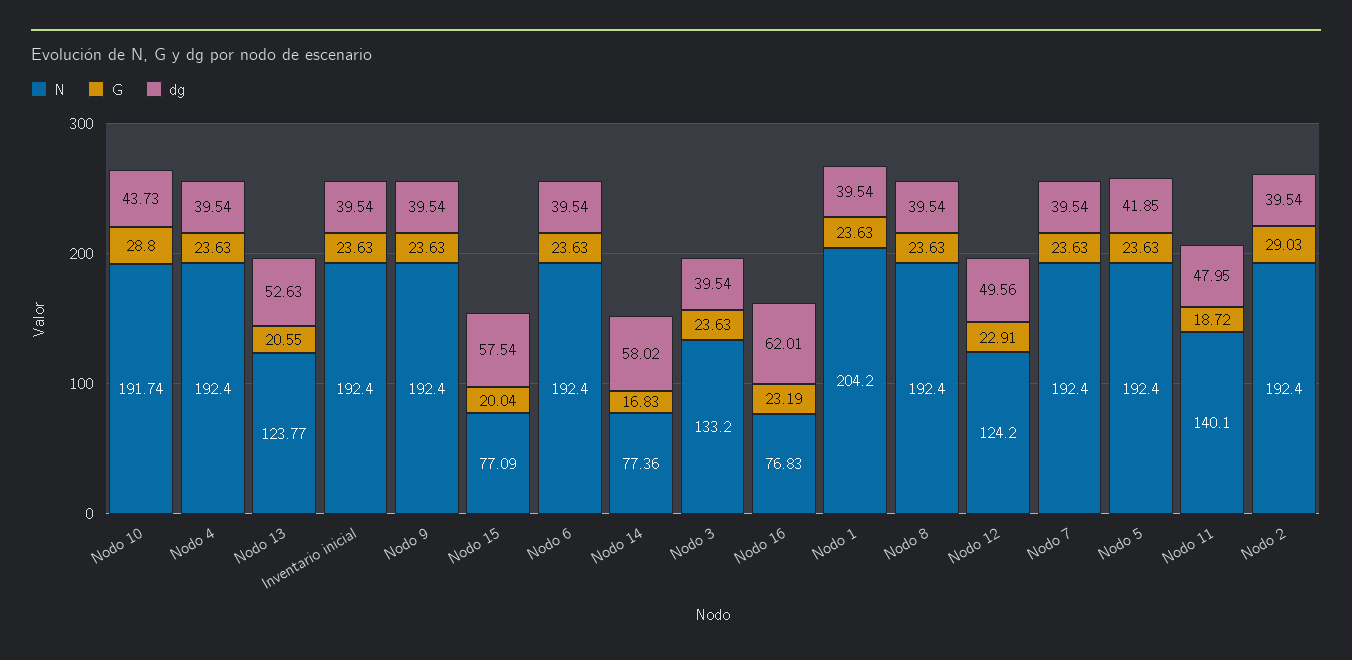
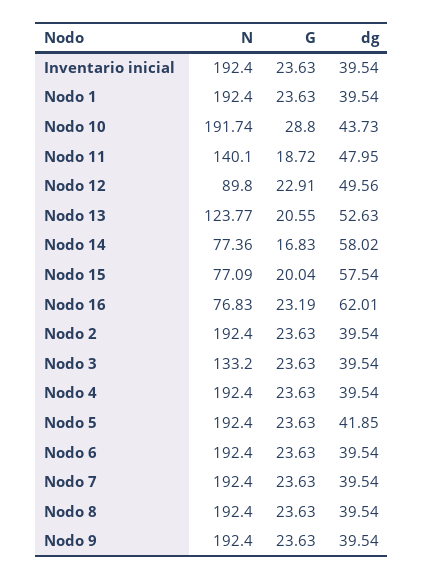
  {
    "N": {
      "Nodo 10": 191.74,
      "Nodo 4": 192.4,
      "Nodo 13": 123.77,
      "Inventario inicial": 192.4,
      "Nodo 9": 192.4,
      "Nodo 15": 77.09,
      "Nodo 6": 192.4,
      "Nodo 14": 77.36,
      "Nodo 3": 133.2,
      "Nodo 16": 76.83,
-     "Nodo 1": 204.2,
+     "Nodo 1": 192.4,
      "Nodo 8": 192.4,
-     "Nodo 12": 124.2,
+     "Nodo 12": 89.8,
      "Nodo 7": 192.4,
      "Nodo 5": 192.4,
      "Nodo 11": 140.1,
      "Nodo 2": 192.4
    },
    "G": {
      "Nodo 10": 28.8,
      "Nodo 4": 23.63,
      "Nodo 13": 20.55,
      "Inventario inicial": 23.63,
      "Nodo 9": 23.63,
      "Nodo 15": 20.04,
      "Nodo 6": 23.63,
      "Nodo 14": 16.83,
      "Nodo 3": 23.63,
      "Nodo 16": 23.19,
      "Nodo 1": 23.63,
      "Nodo 8": 23.63,
      "Nodo 12": 22.91,
      "Nodo 7": 23.63,
      "Nodo 5": 23.63,
      "Nodo 11": 18.72,
-     "Nodo 2": 29.03
+     "Nodo 2": 23.63
    },
    "dg": {
      "Nodo 10": 43.73,
      "Nodo 4": 39.54,
      "Nodo 13": 52.63,
      "Inventario inicial": 39.54,
      "Nodo 9": 39.54,
      "Nodo 15": 57.54,
      "Nodo 6": 39.54,
      "Nodo 14": 58.02,
      "Nodo 3": 39.54,
      "Nodo 16": 62.01,
      "Nodo 1": 39.54,
      "Nodo 8": 39.54,
      "Nodo 12": 49.56,
      "Nodo 7": 39.54,
      "Nodo 5": 41.85,
      "Nodo 11": 47.95,
      "Nodo 2": 39.54
    }
  }

